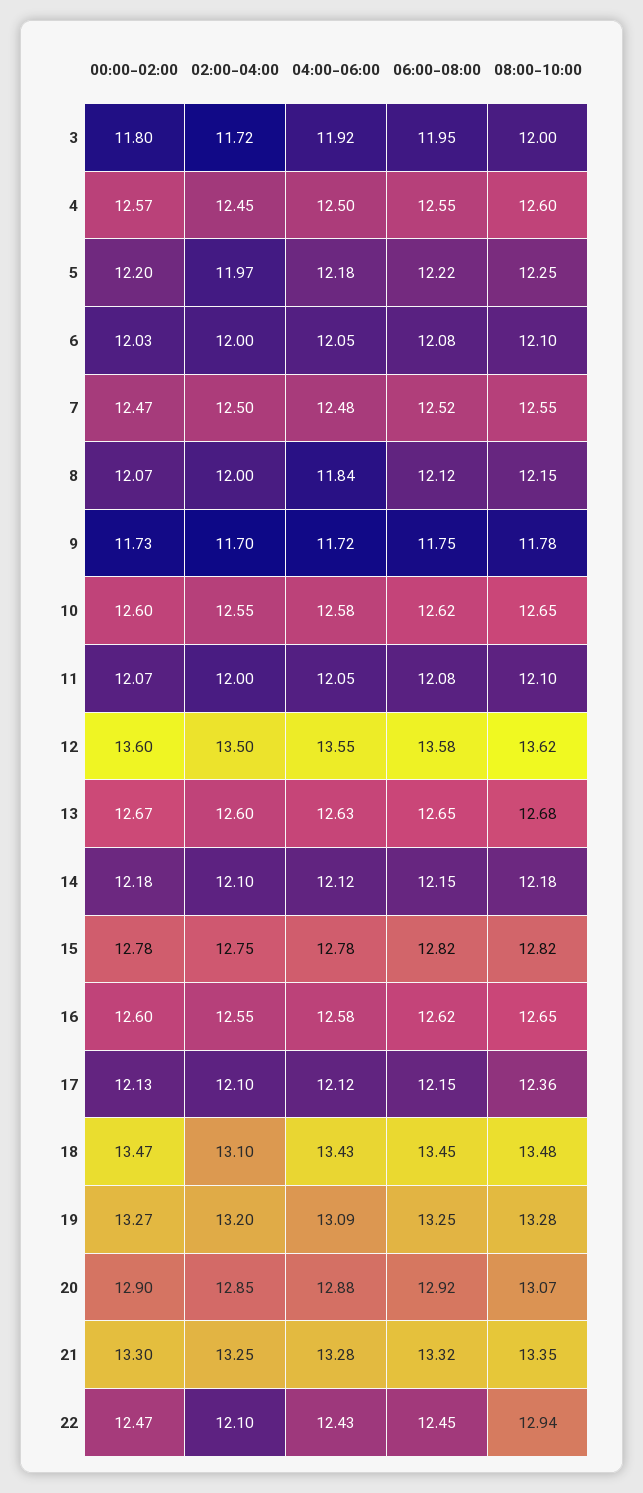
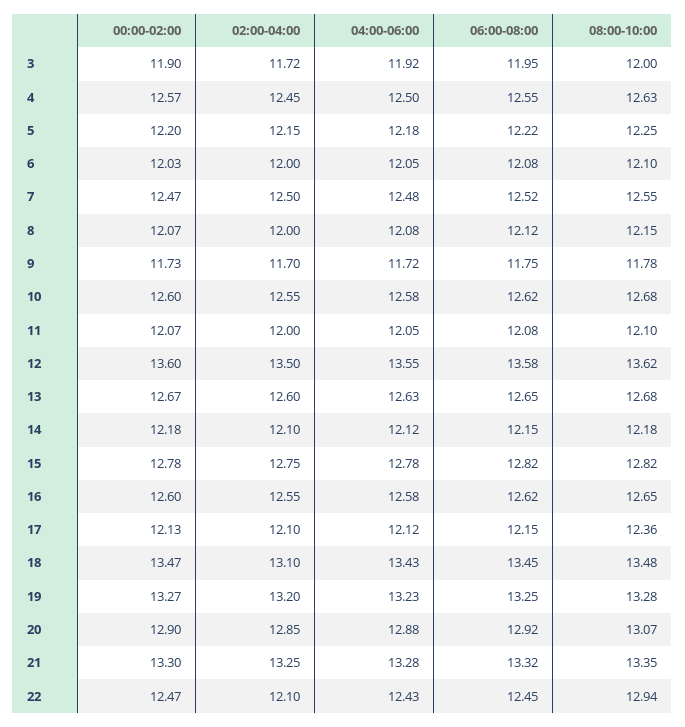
  {
    "00:00-02:00": {
-     "3": 11.8,
+     "3": 11.9,
      "4": 12.57,
      "5": 12.2,
      "6": 12.03,
      "7": 12.47,
      "8": 12.07,
      "9": 11.73,
      "10": 12.6,
      "11": 12.07,
      "12": 13.6,
      "13": 12.67,
      "14": 12.18,
      "15": 12.78,
      "16": 12.6,
      "17": 12.13,
      "18": 13.47,
      "19": 13.27,
      "20": 12.9,
      "21": 13.3,
      "22": 12.47
    },
    "02:00-04:00": {
      "3": 11.72,
      "4": 12.45,
-     "5": 11.97,
+     "5": 12.15,
      "6": 12,
      "7": 12.5,
      "8": 12,
      "9": 11.7,
      "10": 12.55,
      "11": 12,
      "12": 13.5,
      "13": 12.6,
      "14": 12.1,
      "15": 12.75,
      "16": 12.55,
      "17": 12.1,
      "18": 13.1,
      "19": 13.2,
      "20": 12.85,
      "21": 13.25,
      "22": 12.1
    },
    "04:00-06:00": {
      "3": 11.92,
      "4": 12.5,
      "5": 12.18,
      "6": 12.05,
      "7": 12.48,
-     "8": 11.84,
+     "8": 12.08,
      "9": 11.72,
      "10": 12.58,
      "11": 12.05,
      "12": 13.55,
      "13": 12.63,
      "14": 12.12,
      "15": 12.78,
      "16": 12.58,
      "17": 12.12,
      "18": 13.43,
-     "19": 13.09,
+     "19": 13.23,
      "20": 12.88,
      "21": 13.28,
      "22": 12.43
    },
    "06:00-08:00": {
      "3": 11.95,
      "4": 12.55,
      "5": 12.22,
      "6": 12.08,
      "7": 12.52,
      "8": 12.12,
      "9": 11.75,
      "10": 12.62,
      "11": 12.08,
      "12": 13.58,
      "13": 12.65,
      "14": 12.15,
      "15": 12.82,
      "16": 12.62,
      "17": 12.15,
      "18": 13.45,
      "19": 13.25,
      "20": 12.92,
      "21": 13.32,
      "22": 12.45
    },
    "08:00-10:00": {
      "3": 12,
-     "4": 12.6,
+     "4": 12.63,
      "5": 12.25,
      "6": 12.1,
      "7": 12.55,
      "8": 12.15,
      "9": 11.78,
-     "10": 12.65,
+     "10": 12.68,
      "11": 12.1,
      "12": 13.62,
      "13": 12.68,
      "14": 12.18,
      "15": 12.82,
      "16": 12.65,
      "17": 12.36,
      "18": 13.48,
      "19": 13.28,
      "20": 13.07,
      "21": 13.35,
      "22": 12.94
    }
  }

